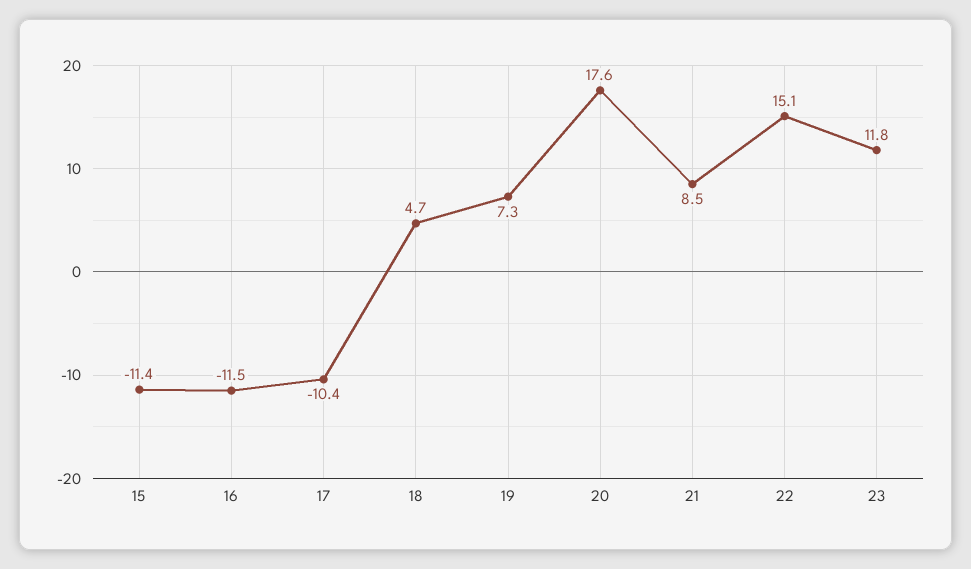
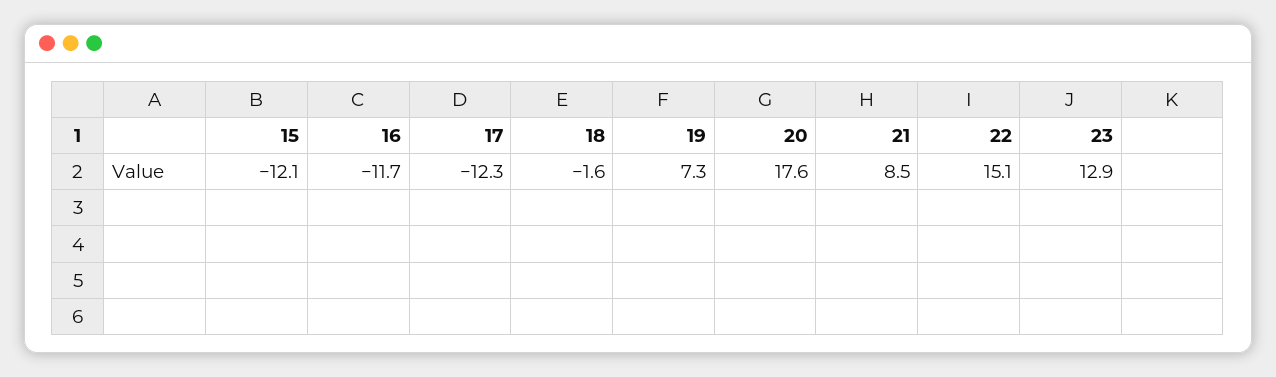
  {
-   "15": -11.4,
+   "15": -12.1,
-   "16": -11.5,
+   "16": -11.7,
-   "17": -10.4,
+   "17": -12.3,
-   "18": 4.7,
+   "18": -1.6,
    "19": 7.3,
    "20": 17.6,
    "21": 8.5,
    "22": 15.1,
-   "23": 11.8
+   "23": 12.9
  }

